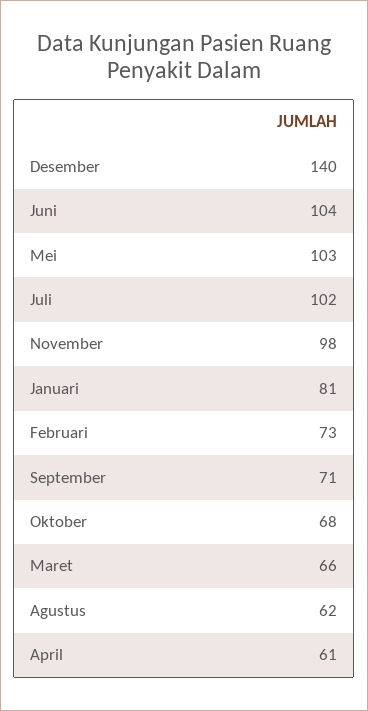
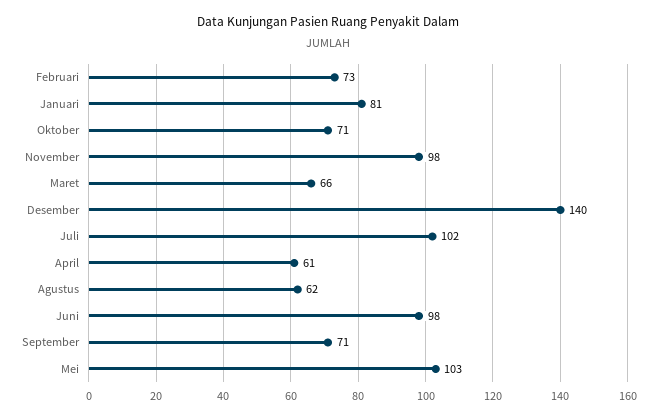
  {
    "Desember": 140,
-   "Juni": 104,
+   "Juni": 98,
    "Mei": 103,
    "Juli": 102,
    "November": 98,
    "Januari": 81,
    "Februari": 73,
    "September": 71,
-   "Oktober": 68,
+   "Oktober": 71,
    "Maret": 66,
    "Agustus": 62,
    "April": 61
  }

